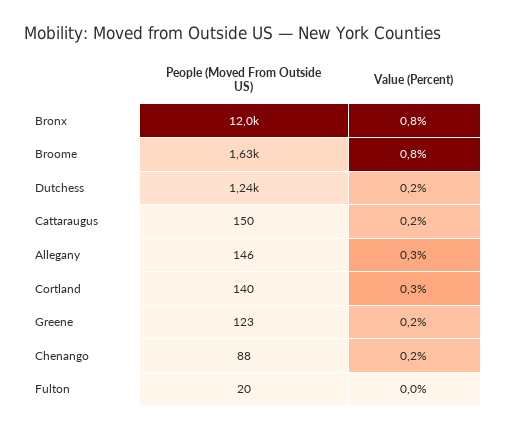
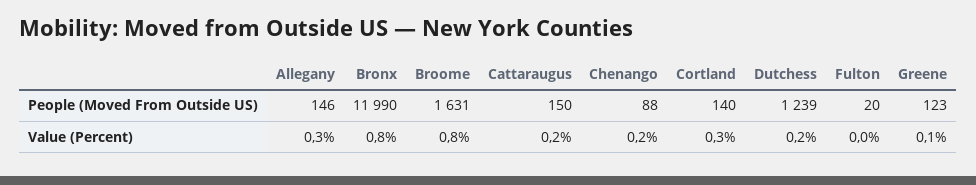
  {
    "People (Moved From Outside US)": {
      "Bronx": 11990,
      "Broome": 1631,
      "Dutchess": 1239,
      "Cattaraugus": 150,
      "Allegany": 146,
      "Cortland": 140,
      "Greene": 123,
      "Chenango": 88,
      "Fulton": 20
    },
    "Value (Percent)": {
      "Bronx": 0.8,
      "Broome": 0.8,
      "Dutchess": 0.2,
      "Cattaraugus": 0.2,
      "Allegany": 0.3,
      "Cortland": 0.3,
-     "Greene": 0.2,
+     "Greene": 0.1,
      "Chenango": 0.2,
      "Fulton": 0
    }
  }

